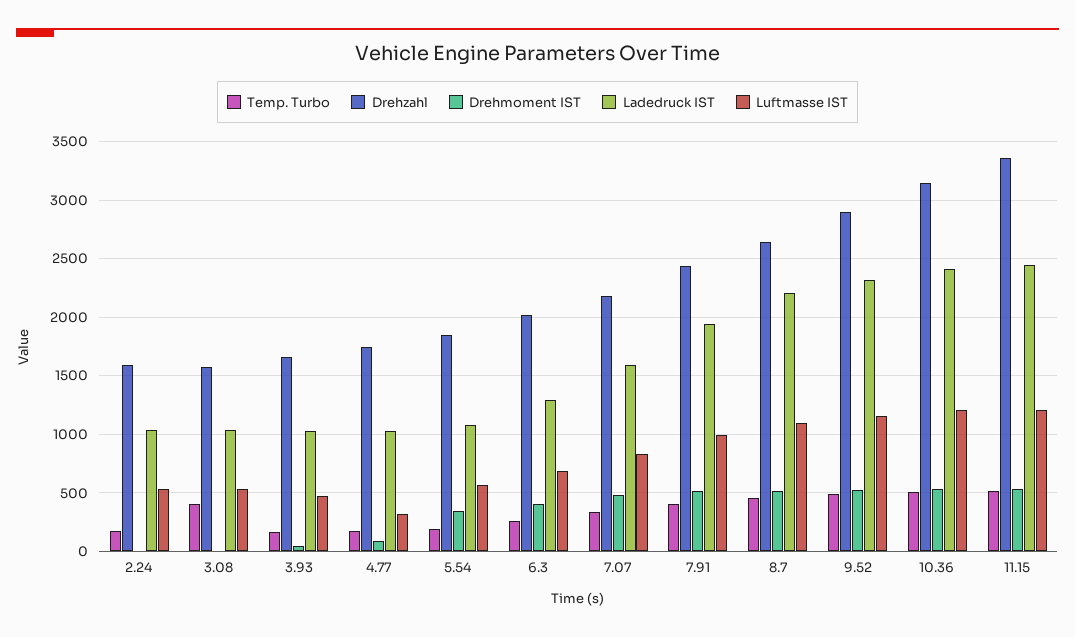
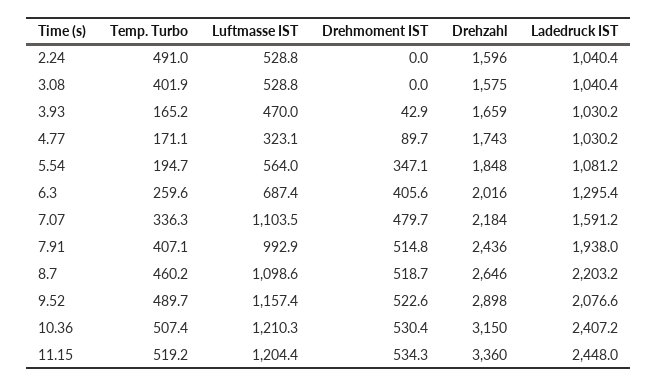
  {
    "Temp. Turbo": {
-     "2.24": 200,
+     "2.24": 491,
      "3.08": 401.9,
      "3.93": 165.2,
      "4.77": 171.1,
      "5.54": 194.7,
      "6.3": 259.6,
      "7.07": 336.3,
      "7.91": 407.1,
      "8.7": 460.2,
      "9.52": 489.7,
      "10.36": 507.4,
      "11.15": 519.2
    },
    "Drehzahl": {
      "2.24": 1596,
      "3.08": 1575,
      "3.93": 1659,
      "4.77": 1743,
      "5.54": 1848,
      "6.3": 2016,
      "7.07": 2184,
      "7.91": 2436,
      "8.7": 2646,
      "9.52": 2898,
      "10.36": 3150,
      "11.15": 3360
    },
    "Drehmoment IST": {
      "2.24": 0,
      "3.08": 0,
      "3.93": 42.9,
      "4.77": 89.7,
      "5.54": 347.1,
      "6.3": 405.6,
      "7.07": 479.7,
      "7.91": 514.8,
      "8.7": 518.7,
      "9.52": 522.6,
      "10.36": 530.4,
      "11.15": 534.3
    },
    "Ladedruck IST": {
      "2.24": 1040.4,
      "3.08": 1040.4,
      "3.93": 1030.2,
      "4.77": 1030.2,
      "5.54": 1081.2,
      "6.3": 1295.4,
      "7.07": 1591.2,
      "7.91": 1938,
      "8.7": 2203.2,
-     "9.52": 2300,
+     "9.52": 2076.6,
      "10.36": 2407.2,
      "11.15": 2448
    },
    "Luftmasse IST": {
      "2.24": 528.8,
      "3.08": 528.8,
      "3.93": 470,
      "4.77": 323.1,
      "5.54": 564,
      "6.3": 687.4,
-     "7.07": 800,
+     "7.07": 1103.5,
      "7.91": 992.9,
      "8.7": 1098.6,
      "9.52": 1157.4,
      "10.36": 1210.3,
      "11.15": 1204.4
    }
  }

